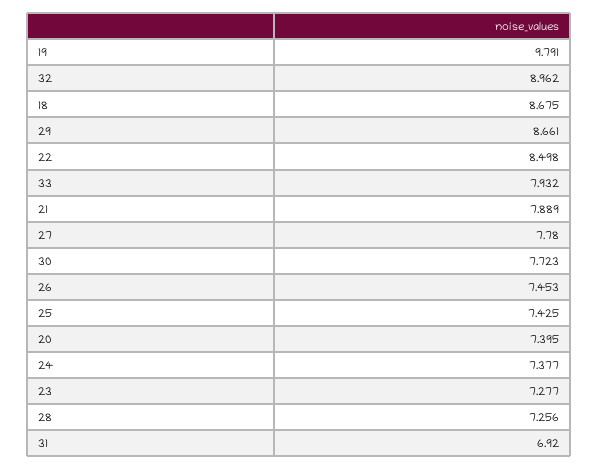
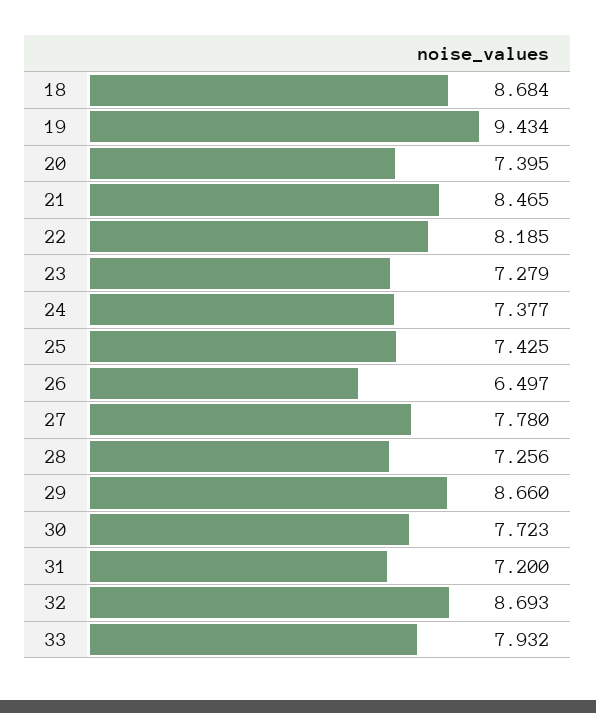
  {
-   "19": 9.791,
+   "19": 9.434,
-   "32": 8.962,
+   "32": 8.693,
-   "18": 8.675,
+   "18": 8.684,
-   "29": 8.661,
+   "29": 8.66,
-   "22": 8.498,
+   "22": 8.185,
    "33": 7.932,
-   "21": 7.889,
+   "21": 8.465,
    "27": 7.78,
    "30": 7.723,
-   "26": 7.453,
+   "26": 6.497,
    "25": 7.425,
    "20": 7.395,
    "24": 7.377,
-   "23": 7.277,
+   "23": 7.279,
    "28": 7.256,
-   "31": 6.92
+   "31": 7.2
  }

